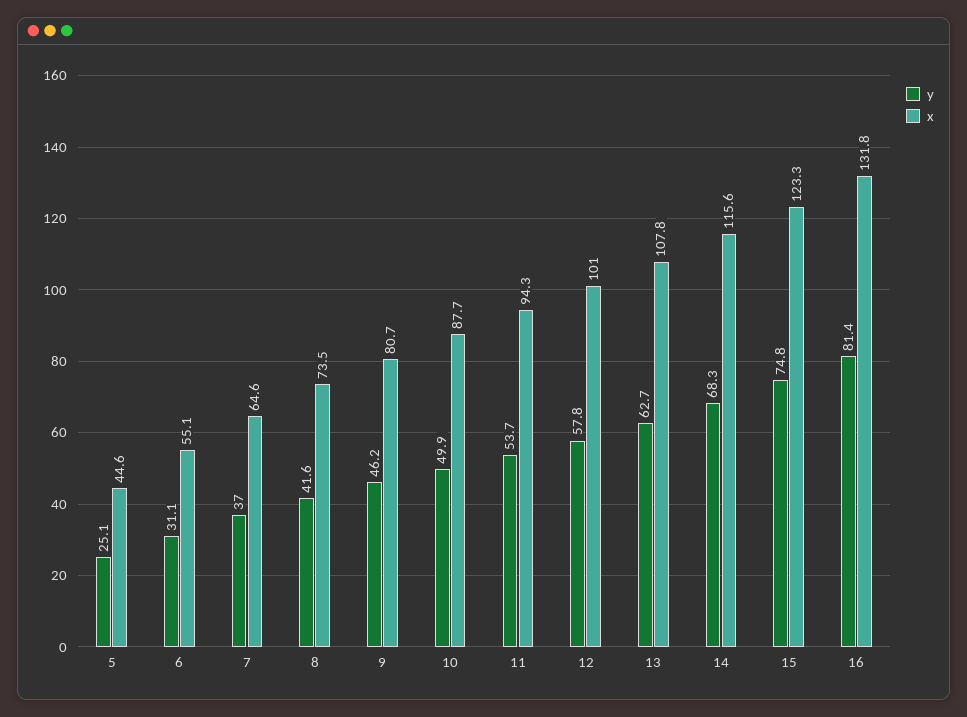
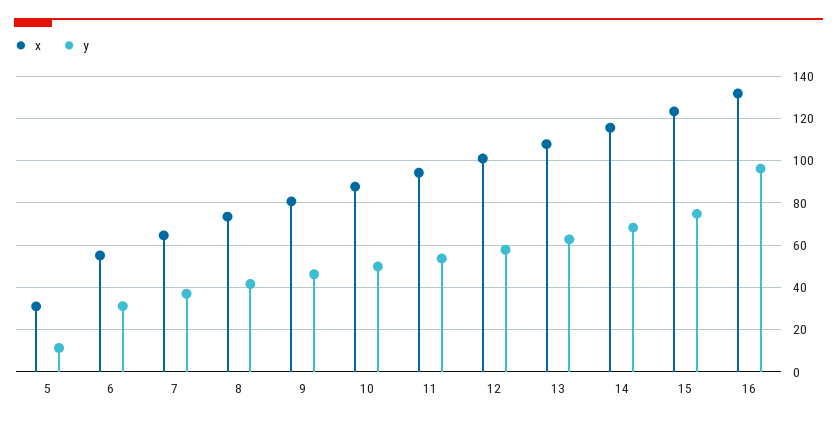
  {
    "y": {
-     "5": 25.1,
+     "5": 10,
      "6": 31.1,
      "7": 37,
      "8": 41.6,
      "9": 46.2,
      "10": 49.9,
      "11": 53.7,
      "12": 57.8,
      "13": 62.7,
      "14": 68.3,
      "15": 74.8,
-     "16": 81.4
+     "16": 95
    },
    "x": {
-     "5": 44.6,
+     "5": 30,
      "6": 55.1,
      "7": 64.6,
      "8": 73.5,
      "9": 80.7,
      "10": 87.7,
      "11": 94.3,
      "12": 101,
      "13": 107.8,
      "14": 115.6,
      "15": 123.3,
      "16": 131.8
    }
  }

